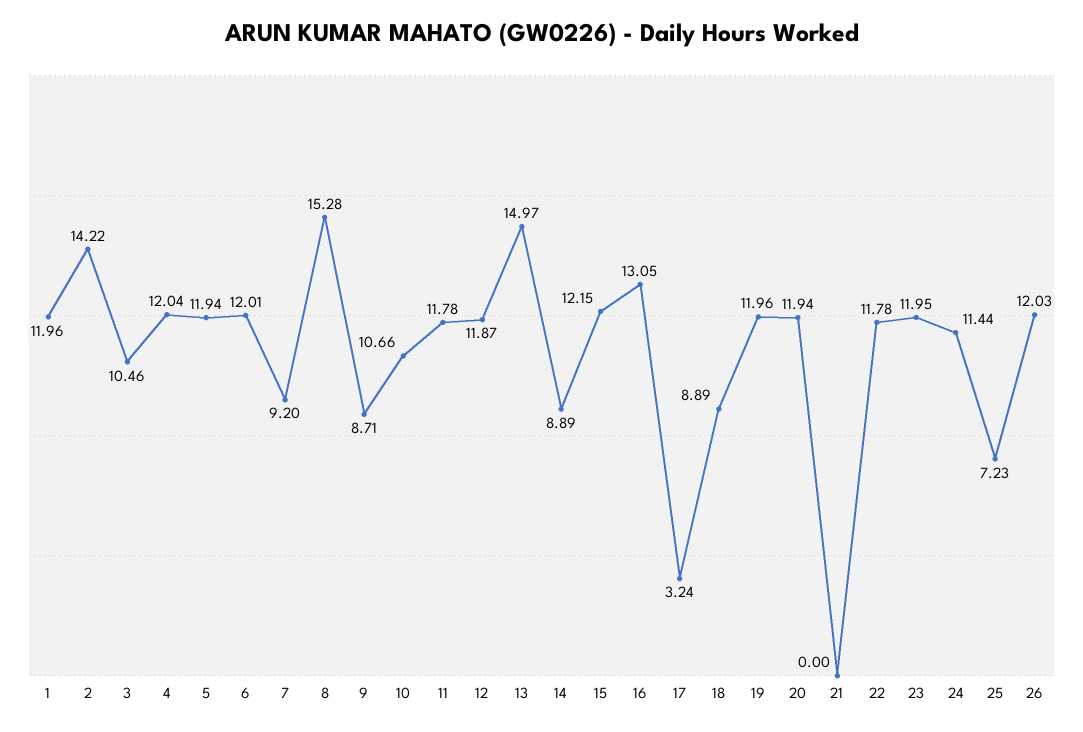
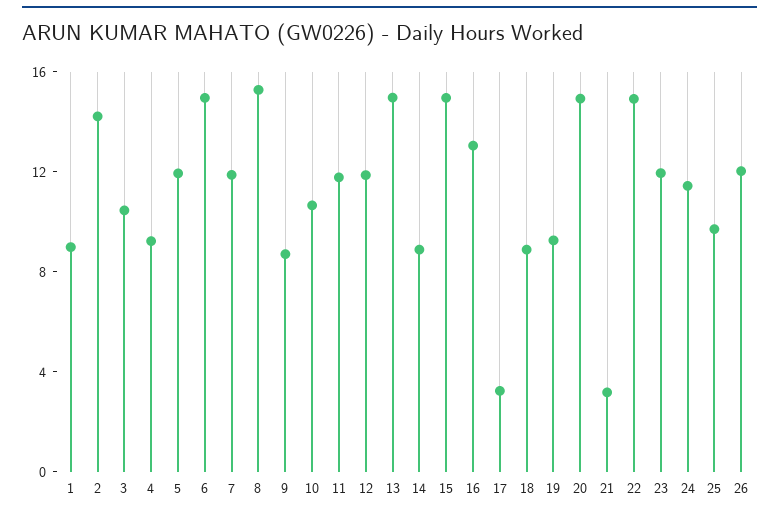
  {
-   "1": 11.96,
+   "1": 9,
    "2": 14.22,
    "3": 10.46,
-   "4": 12.04,
+   "4": 9,
    "5": 11.94,
-   "6": 12.01,
+   "6": 15,
-   "7": 9.2,
+   "7": 12,
    "8": 15.28,
    "9": 8.71,
    "10": 10.66,
    "11": 11.78,
    "12": 11.87,
    "13": 14.97,
    "14": 8.89,
-   "15": 12.15,
+   "15": 15,
    "16": 13.05,
    "17": 3.24,
    "18": 8.89,
-   "19": 11.96,
+   "19": 9,
-   "20": 11.94,
+   "20": 15,
-   "21": 0,
+   "21": 3,
-   "22": 11.78,
+   "22": 15,
    "23": 11.95,
    "24": 11.44,
-   "25": 7.23,
+   "25": 10,
    "26": 12.03
  }

